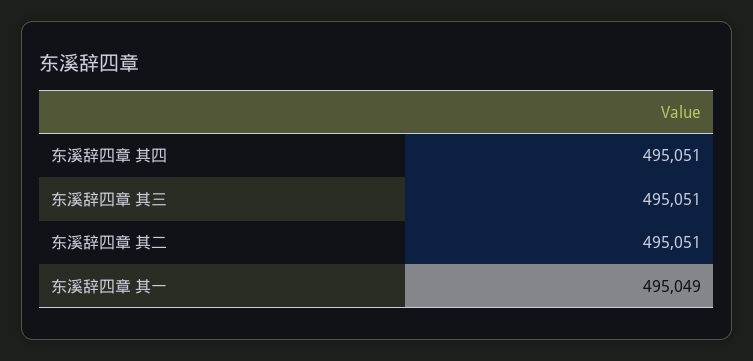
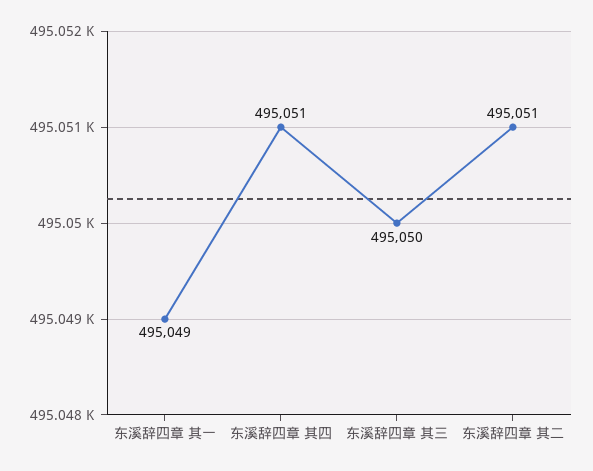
  {
    "东溪辞四章 其四": 495051,
-   "东溪辞四章 其三": 495051,
+   "东溪辞四章 其三": 495050,
    "东溪辞四章 其二": 495051,
    "东溪辞四章 其一": 495049
  }

